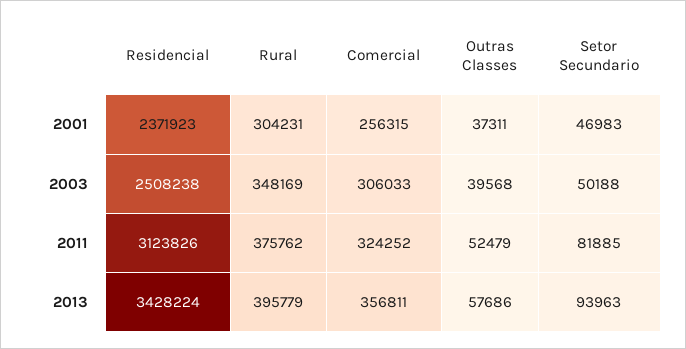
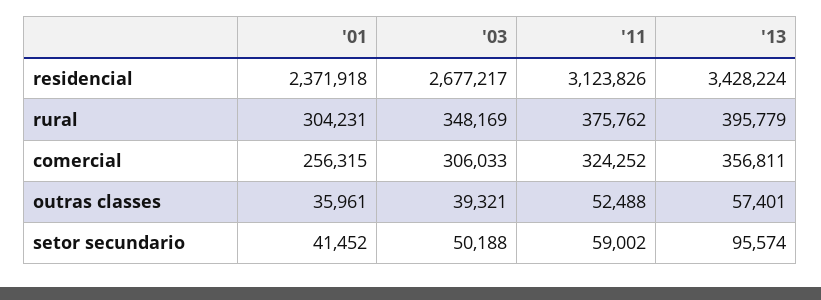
  {
    "Residencial": {
-     "2001": 2371923,
+     "2001": 2371918,
-     "2003": 2508238,
+     "2003": 2677217,
      "2011": 3123826,
      "2013": 3428224
    },
    "Rural": {
      "2001": 304231,
      "2003": 348169,
      "2011": 375762,
      "2013": 395779
    },
    "Comercial": {
      "2001": 256315,
      "2003": 306033,
      "2011": 324252,
      "2013": 356811
    },
    "Outras Classes": {
-     "2001": 37311,
+     "2001": 35961,
-     "2003": 39568,
+     "2003": 39321,
-     "2011": 52479,
+     "2011": 52488,
-     "2013": 57686
+     "2013": 57401
    },
    "Setor Secundario": {
-     "2001": 46983,
+     "2001": 41452,
      "2003": 50188,
-     "2011": 81885,
+     "2011": 59002,
-     "2013": 93963
+     "2013": 95574
    }
  }

